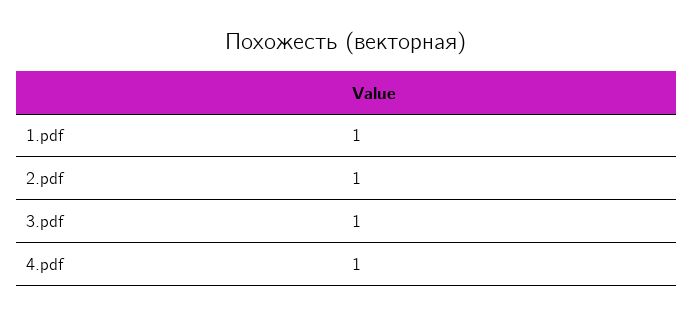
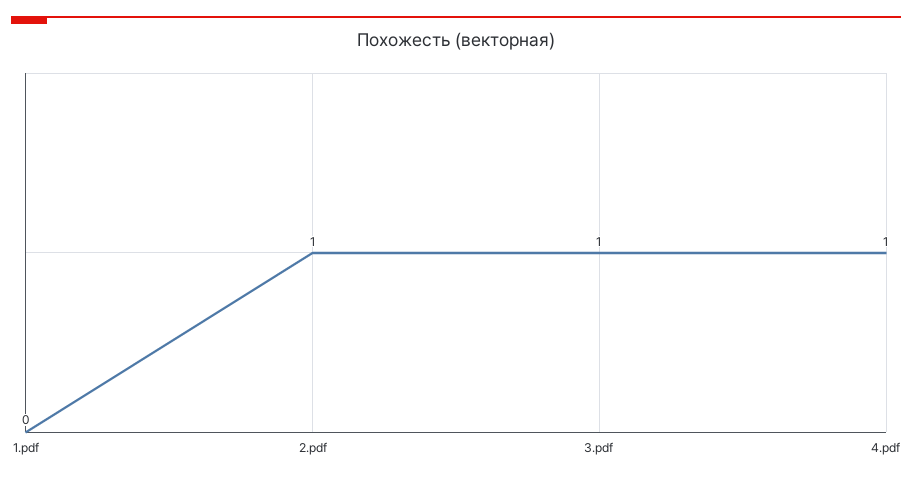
  {
-   "1.pdf": 1,
+   "1.pdf": 0,
    "2.pdf": 1,
    "3.pdf": 1,
    "4.pdf": 1
  }

